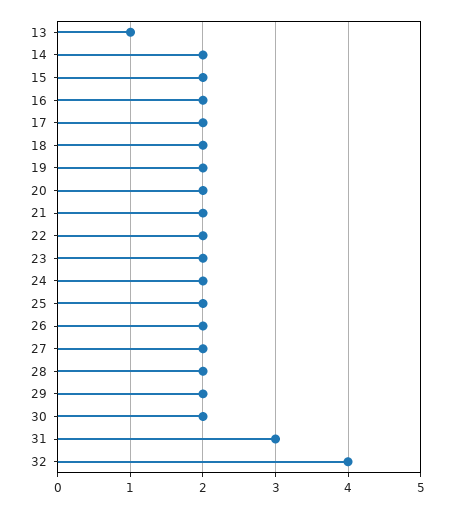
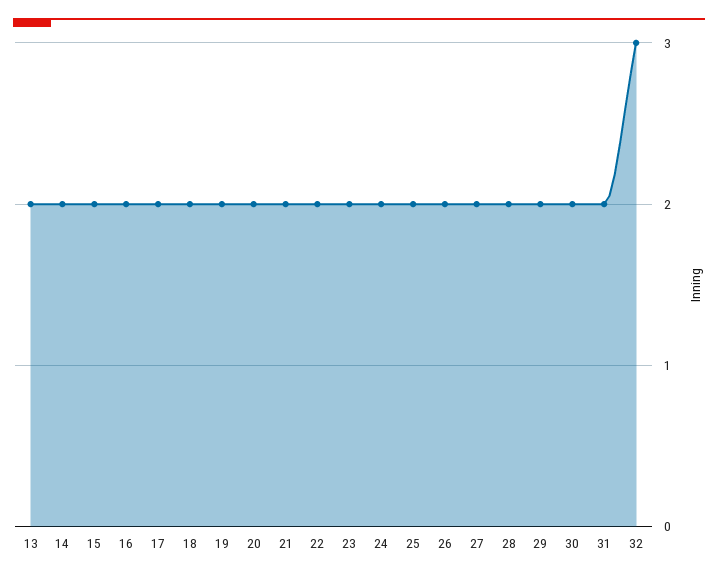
  {
-   "13": 1,
+   "13": 2,
    "14": 2,
    "15": 2,
    "16": 2,
    "17": 2,
    "18": 2,
    "19": 2,
    "20": 2,
    "21": 2,
    "22": 2,
    "23": 2,
    "24": 2,
    "25": 2,
    "26": 2,
    "27": 2,
    "28": 2,
    "29": 2,
    "30": 2,
-   "31": 3,
+   "31": 2,
-   "32": 4
+   "32": 3
  }

